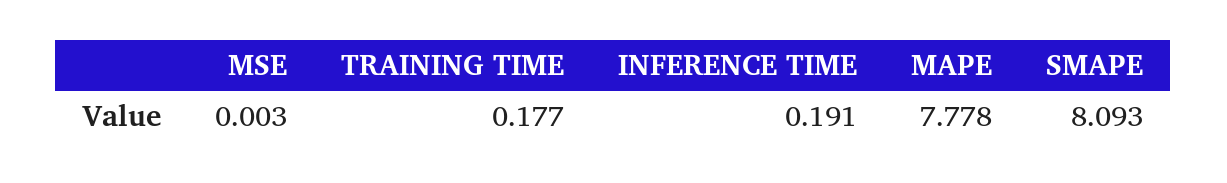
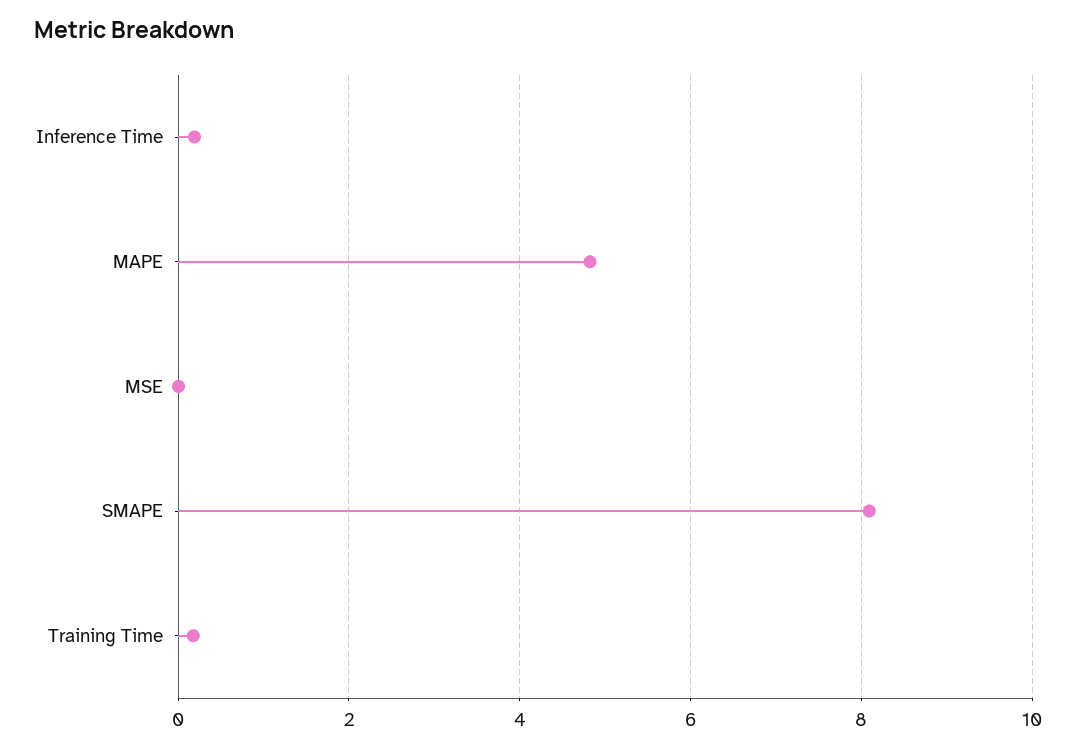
  {
    "MSE": 0.003,
    "TRAINING TIME": 0.177,
    "INFERENCE TIME": 0.191,
-   "MAPE": 7.778,
+   "MAPE": 4.8,
    "SMAPE": 8.093
  }

